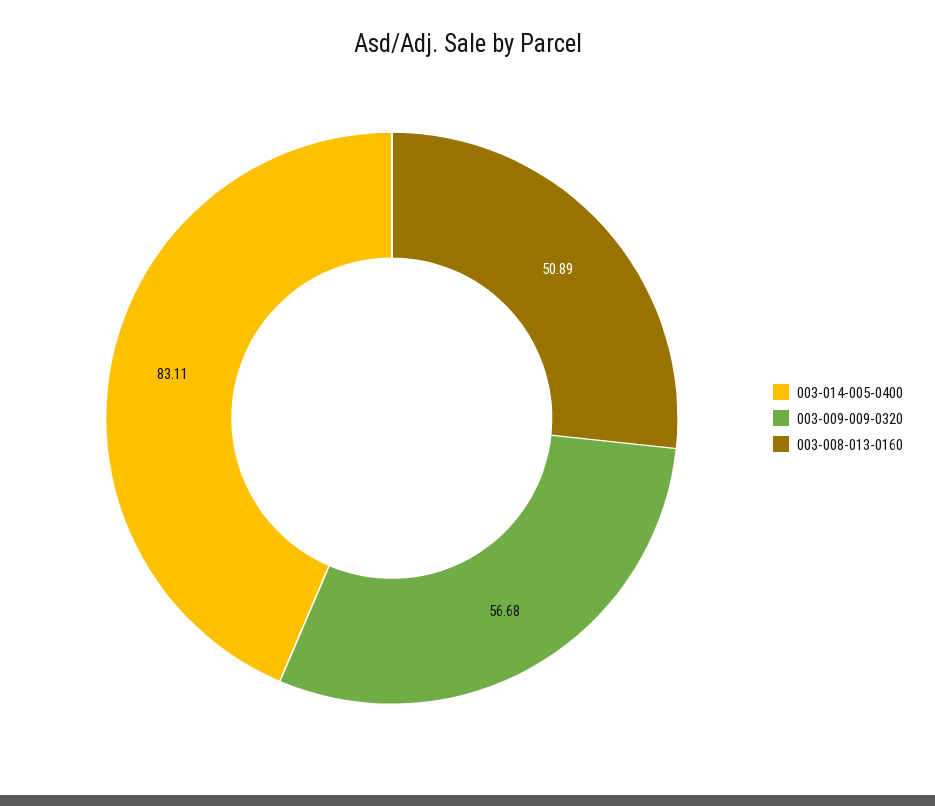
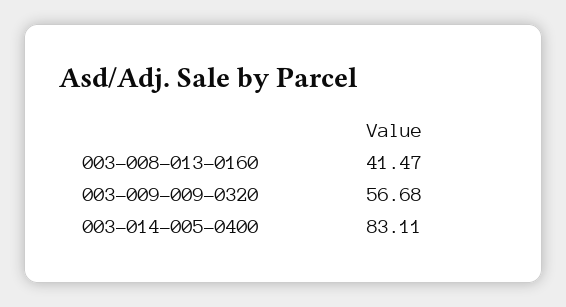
  {
    "003-014-005-0400": 83.11,
    "003-009-009-0320": 56.68,
-   "003-008-013-0160": 50.89
+   "003-008-013-0160": 41.47
  }

